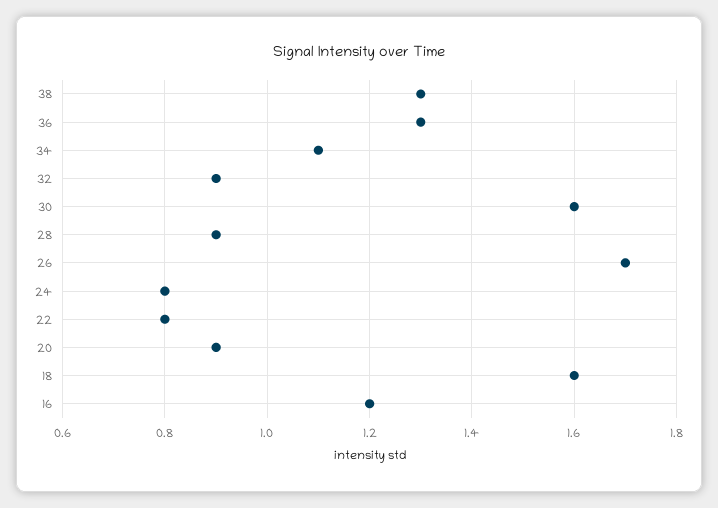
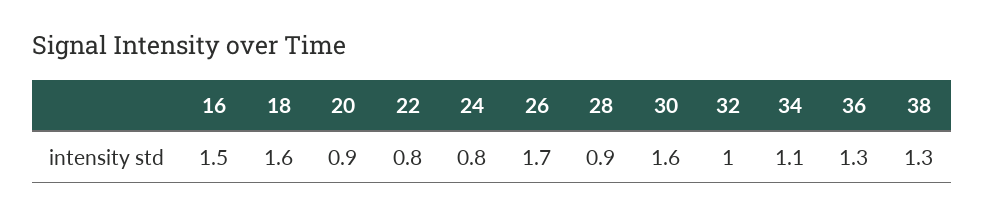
  {
    "38": 1.3,
    "36": 1.3,
    "34": 1.1,
-   "32": 0.9,
+   "32": 1,
    "30": 1.6,
    "28": 0.9,
    "26": 1.7,
    "24": 0.8,
    "22": 0.8,
    "20": 0.9,
    "18": 1.6,
-   "16": 1.2
+   "16": 1.5
  }

